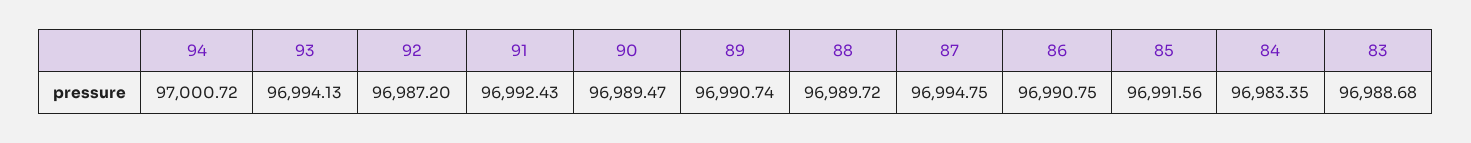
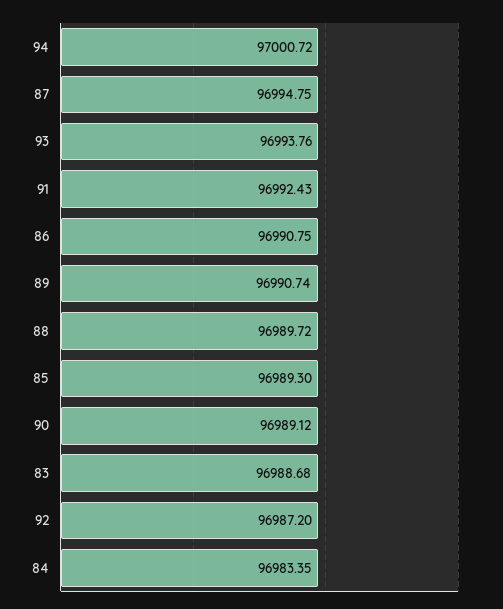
  {
    "94": 97000.72,
-   "93": 96994.13,
+   "93": 96993.76,
    "92": 96987.2,
    "91": 96992.43,
-   "90": 96989.47,
+   "90": 96989.12,
    "89": 96990.74,
    "88": 96989.72,
    "87": 96994.75,
    "86": 96990.75,
-   "85": 96991.56,
+   "85": 96989.3,
    "84": 96983.35,
    "83": 96988.68
  }

